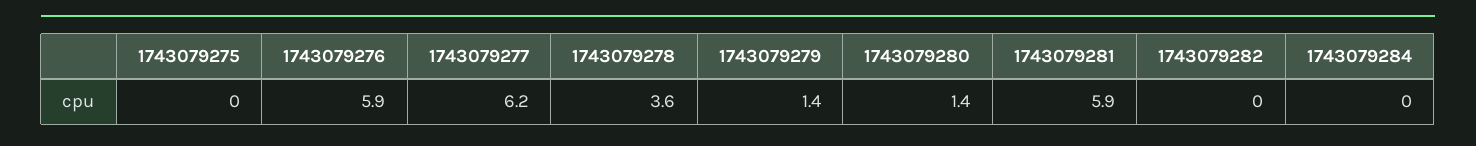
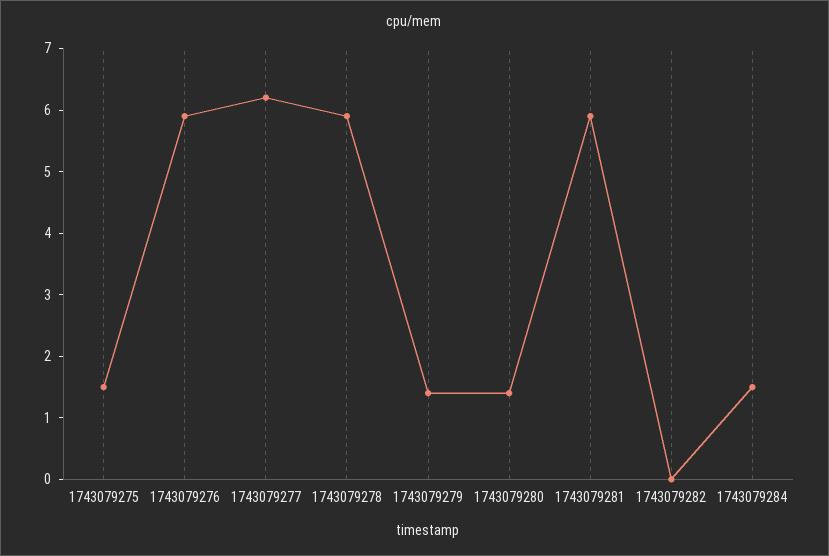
  {
-   "1743079275": 0,
+   "1743079275": 1.5,
    "1743079276": 5.9,
    "1743079277": 6.2,
-   "1743079278": 3.6,
+   "1743079278": 6,
    "1743079279": 1.4,
    "1743079280": 1.4,
    "1743079281": 5.9,
    "1743079282": 0,
-   "1743079284": 0
+   "1743079284": 1.5
  }

